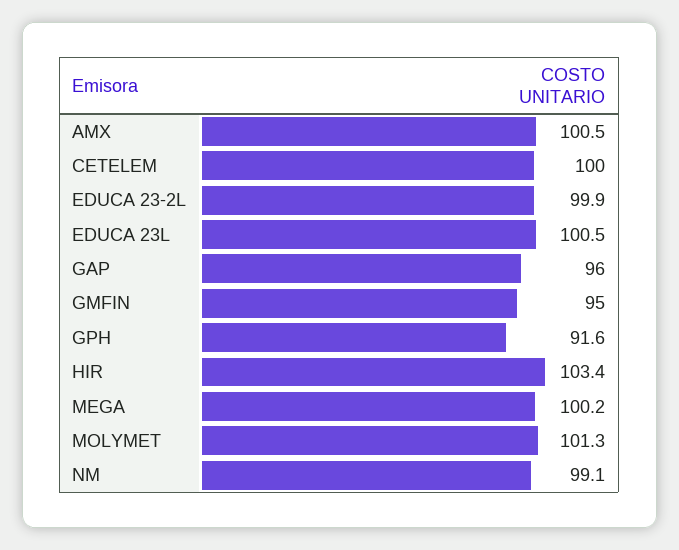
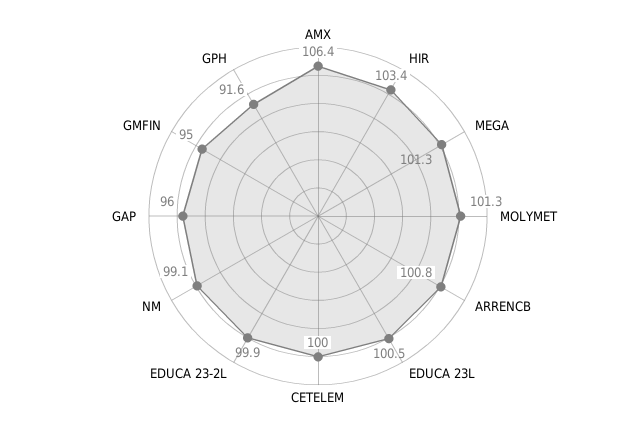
  {
-   "AMX": 100.5,
+   "AMX": 106.4,
    "CETELEM": 100,
    "EDUCA 23-2L": 99.9,
    "EDUCA 23L": 100.5,
    "GAP": 96,
    "GMFIN": 95,
    "GPH": 91.6,
    "HIR": 103.4,
-   "MEGA": 100.2,
+   "MEGA": 101.3,
    "MOLYMET": 101.3,
-   "NM": 99.1
+   "NM": 99.1,
+   "ARRENCB": 100.8
  }

